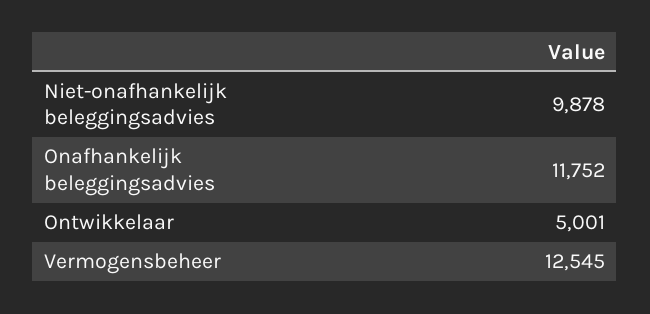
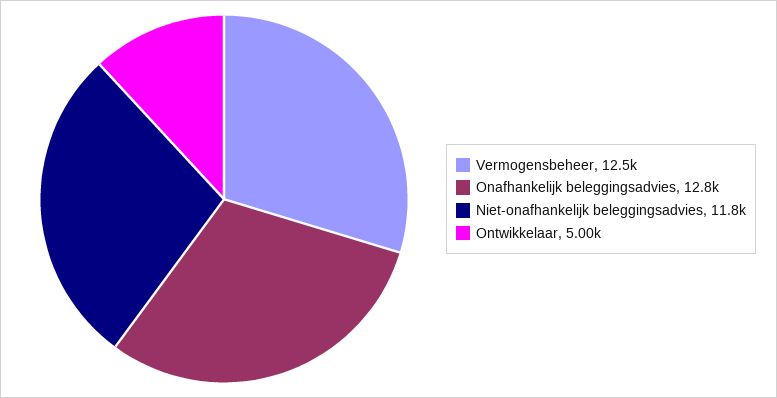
  {
-   "Niet-onafhankelijk beleggingsadvies": 9878,
+   "Niet-onafhankelijk beleggingsadvies": 11800,
-   "Onafhankelijk beleggingsadvies": 11752,
+   "Onafhankelijk beleggingsadvies": 12800,
    "Ontwikkelaar": 5001,
    "Vermogensbeheer": 12545
  }

